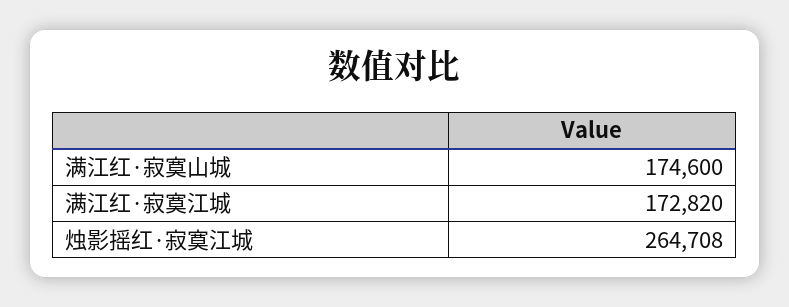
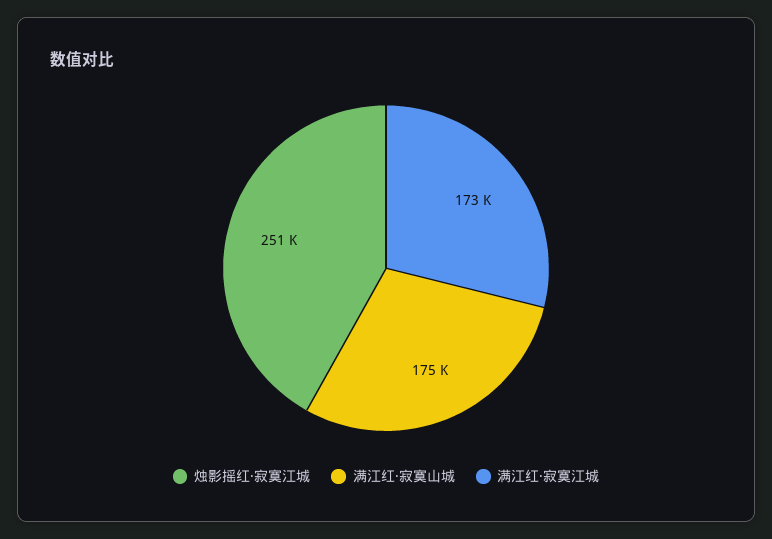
  {
    "满江红·寂寞山城": 174600,
    "满江红·寂寞江城": 172820,
-   "烛影摇红·寂寞江城": 264708
+   "烛影摇红·寂寞江城": 251000
  }

